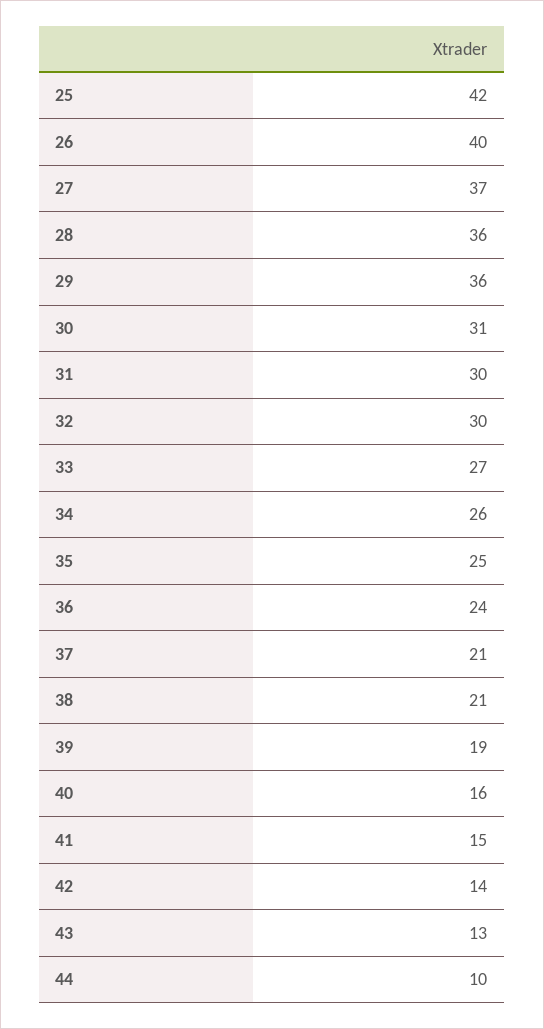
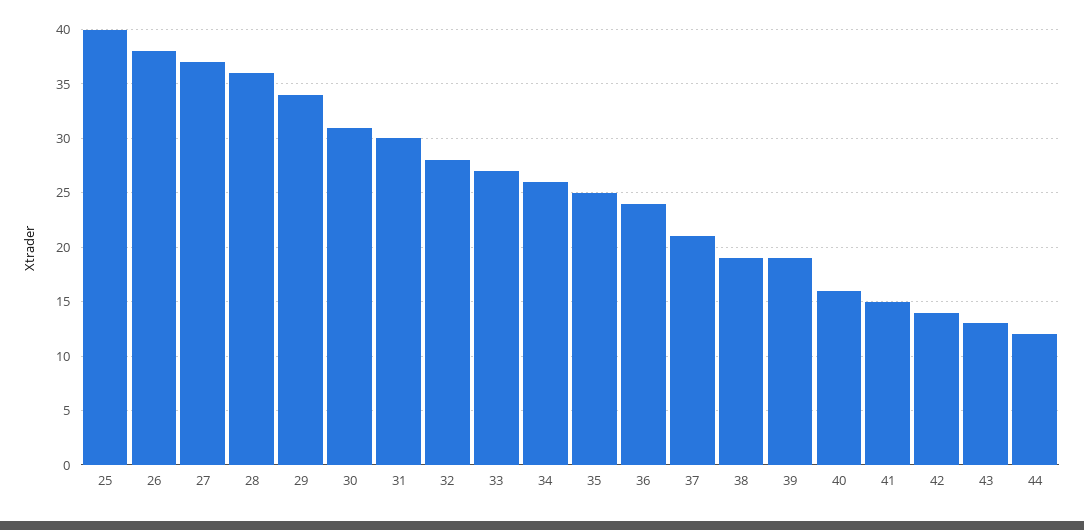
  {
-   "25": 42,
+   "25": 40,
-   "26": 40,
+   "26": 38,
    "27": 37,
    "28": 36,
-   "29": 36,
+   "29": 34,
    "30": 31,
    "31": 30,
-   "32": 30,
+   "32": 28,
    "33": 27,
    "34": 26,
    "35": 25,
    "36": 24,
    "37": 21,
-   "38": 21,
+   "38": 19,
    "39": 19,
    "40": 16,
    "41": 15,
    "42": 14,
    "43": 13,
-   "44": 10
+   "44": 12
  }

